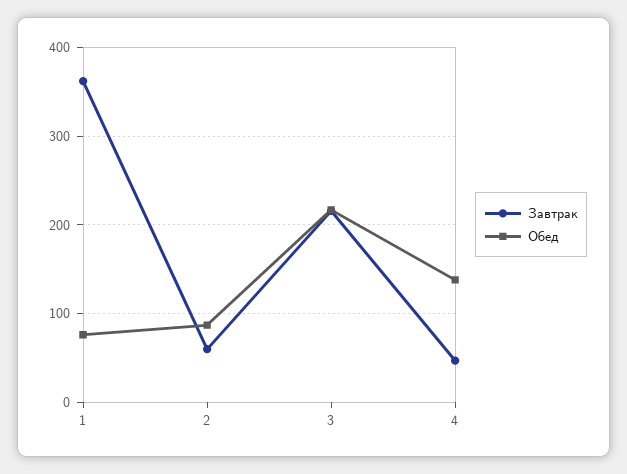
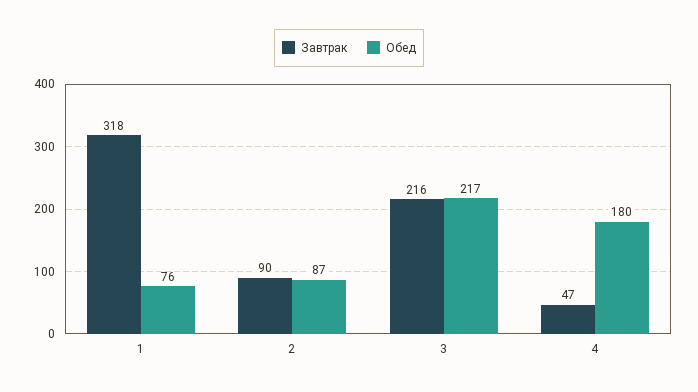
  {
    "Завтрак": {
-     "1": 360,
+     "1": 318,
-     "2": 60,
+     "2": 90,
      "3": 216,
      "4": 47
    },
    "Обед": {
      "1": 76,
      "2": 87,
      "3": 217,
-     "4": 140
+     "4": 180
    }
  }

